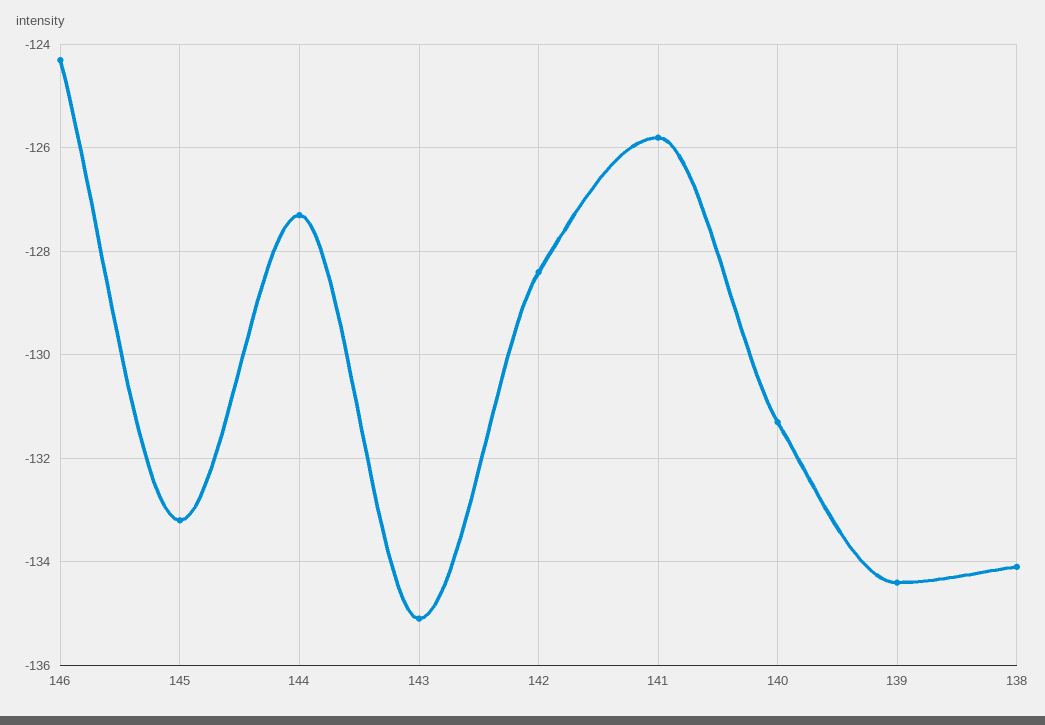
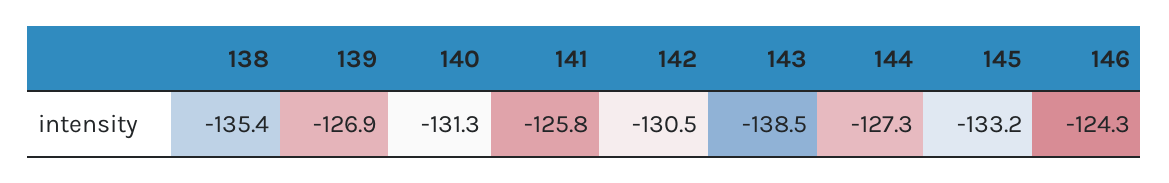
  {
    "146": -124.3,
    "145": -133.2,
    "144": -127.3,
-   "143": -135,
+   "143": -138.5,
-   "142": -128.5,
+   "142": -130.5,
    "141": -125.8,
    "140": -131.3,
-   "139": -134.5,
+   "139": -126.9,
-   "138": -134
+   "138": -135.4
  }

